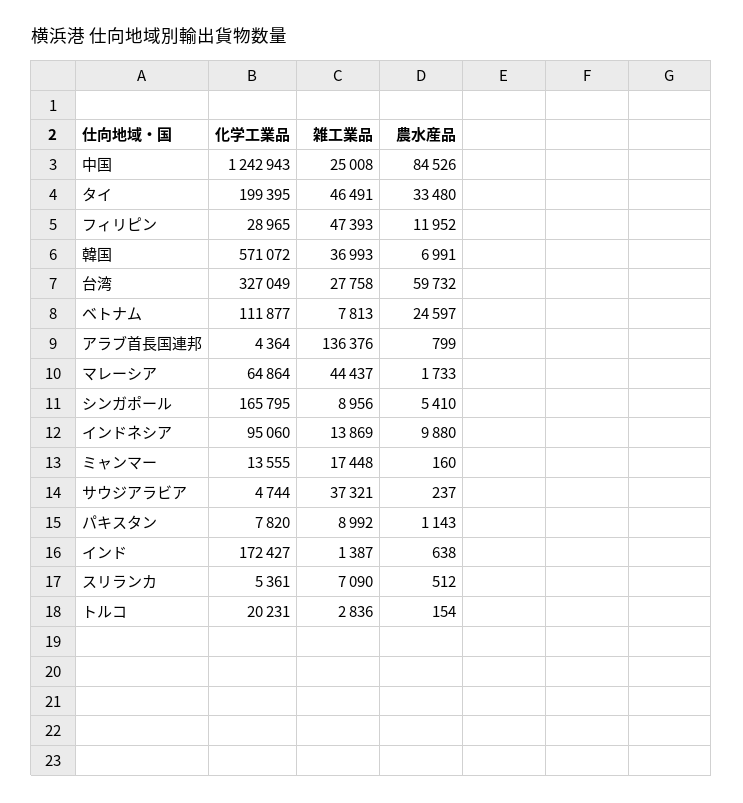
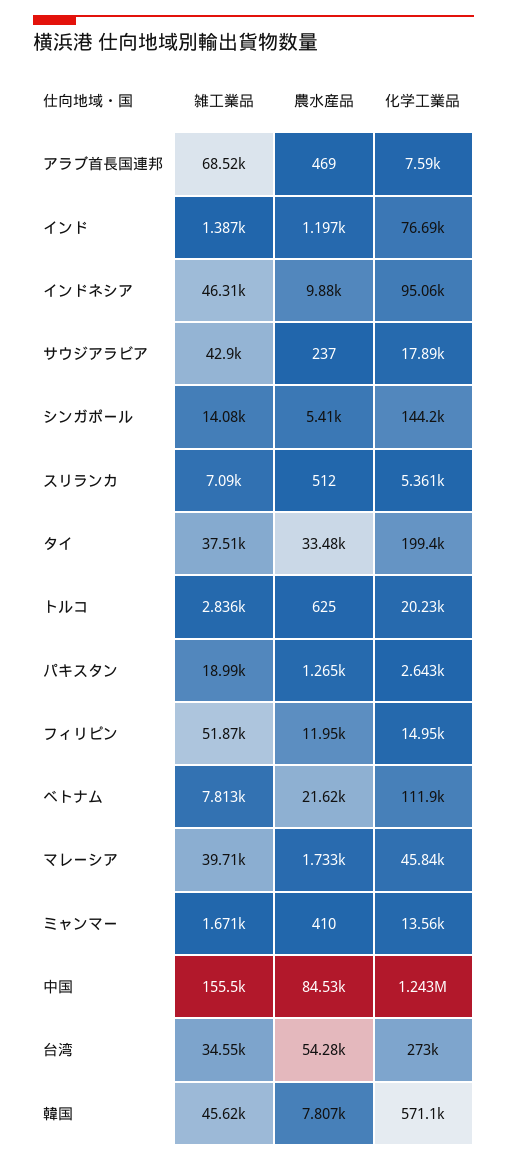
  {
    "化学工業品": {
      "中国": 1242943,
      "タイ": 199395,
-     "フィリピン": 28965,
+     "フィリピン": 14950,
      "韓国": 571072,
-     "台湾": 327049,
+     "台湾": 273000,
      "ベトナム": 111877,
-     "アラブ首長国連邦": 4364,
+     "アラブ首長国連邦": 7590,
-     "マレーシア": 64864,
+     "マレーシア": 45840,
-     "シンガポール": 165795,
+     "シンガポール": 144200,
      "インドネシア": 95060,
      "ミャンマー": 13555,
-     "サウジアラビア": 4744,
+     "サウジアラビア": 17890,
-     "パキスタン": 7820,
+     "パキスタン": 2643,
-     "インド": 172427,
+     "インド": 76690,
      "スリランカ": 5361,
      "トルコ": 20231
    },
    "雑工業品": {
-     "中国": 25008,
+     "中国": 155500,
-     "タイ": 46491,
+     "タイ": 37510,
-     "フィリピン": 47393,
+     "フィリピン": 51870,
-     "韓国": 36993,
+     "韓国": 45620,
-     "台湾": 27758,
+     "台湾": 34550,
      "ベトナム": 7813,
-     "アラブ首長国連邦": 136376,
+     "アラブ首長国連邦": 68520,
-     "マレーシア": 44437,
+     "マレーシア": 39710,
-     "シンガポール": 8956,
+     "シンガポール": 14080,
-     "インドネシア": 13869,
+     "インドネシア": 46310,
-     "ミャンマー": 17448,
+     "ミャンマー": 1671,
-     "サウジアラビア": 37321,
+     "サウジアラビア": 42900,
-     "パキスタン": 8992,
+     "パキスタン": 18990,
      "インド": 1387,
      "スリランカ": 7090,
      "トルコ": 2836
    },
    "農水産品": {
      "中国": 84526,
      "タイ": 33480,
      "フィリピン": 11952,
-     "韓国": 6991,
+     "韓国": 7807,
-     "台湾": 59732,
+     "台湾": 54280,
-     "ベトナム": 24597,
+     "ベトナム": 21620,
-     "アラブ首長国連邦": 799,
+     "アラブ首長国連邦": 469,
      "マレーシア": 1733,
      "シンガポール": 5410,
      "インドネシア": 9880,
-     "ミャンマー": 160,
+     "ミャンマー": 410,
      "サウジアラビア": 237,
-     "パキスタン": 1143,
+     "パキスタン": 1265,
-     "インド": 638,
+     "インド": 1197,
      "スリランカ": 512,
-     "トルコ": 154
+     "トルコ": 625
    }
  }

